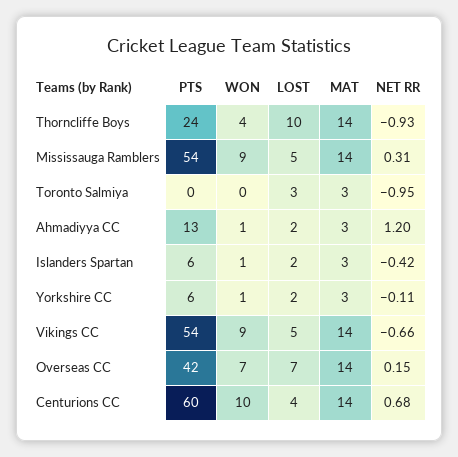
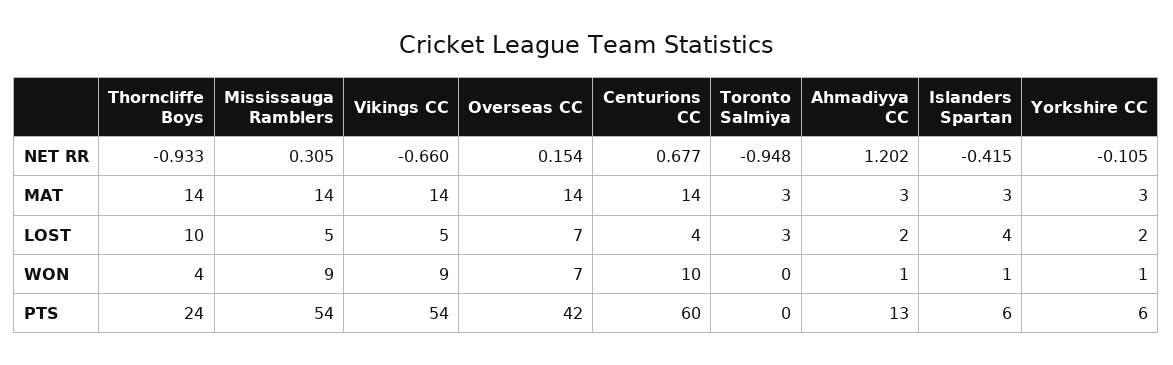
  {
    "PTS": {
      "Thorncliffe Boys": 24,
      "Mississauga Ramblers": 54,
      "Toronto Salmiya": 0,
      "Ahmadiyya CC": 13,
      "Islanders Spartan": 6,
      "Yorkshire CC": 6,
      "Vikings CC": 54,
      "Overseas CC": 42,
      "Centurions CC": 60
    },
    "WON": {
      "Thorncliffe Boys": 4,
      "Mississauga Ramblers": 9,
      "Toronto Salmiya": 0,
      "Ahmadiyya CC": 1,
      "Islanders Spartan": 1,
      "Yorkshire CC": 1,
      "Vikings CC": 9,
      "Overseas CC": 7,
      "Centurions CC": 10
    },
    "LOST": {
      "Thorncliffe Boys": 10,
      "Mississauga Ramblers": 5,
      "Toronto Salmiya": 3,
      "Ahmadiyya CC": 2,
-     "Islanders Spartan": 2,
+     "Islanders Spartan": 4,
      "Yorkshire CC": 2,
      "Vikings CC": 5,
      "Overseas CC": 7,
      "Centurions CC": 4
    },
    "MAT": {
      "Thorncliffe Boys": 14,
      "Mississauga Ramblers": 14,
      "Toronto Salmiya": 3,
      "Ahmadiyya CC": 3,
      "Islanders Spartan": 3,
      "Yorkshire CC": 3,
      "Vikings CC": 14,
      "Overseas CC": 14,
      "Centurions CC": 14
    },
    "NET RR": {
      "Thorncliffe Boys": -0.933,
      "Mississauga Ramblers": 0.305,
      "Toronto Salmiya": -0.948,
      "Ahmadiyya CC": 1.202,
      "Islanders Spartan": -0.415,
      "Yorkshire CC": -0.105,
      "Vikings CC": -0.66,
      "Overseas CC": 0.154,
      "Centurions CC": 0.677
    }
  }

